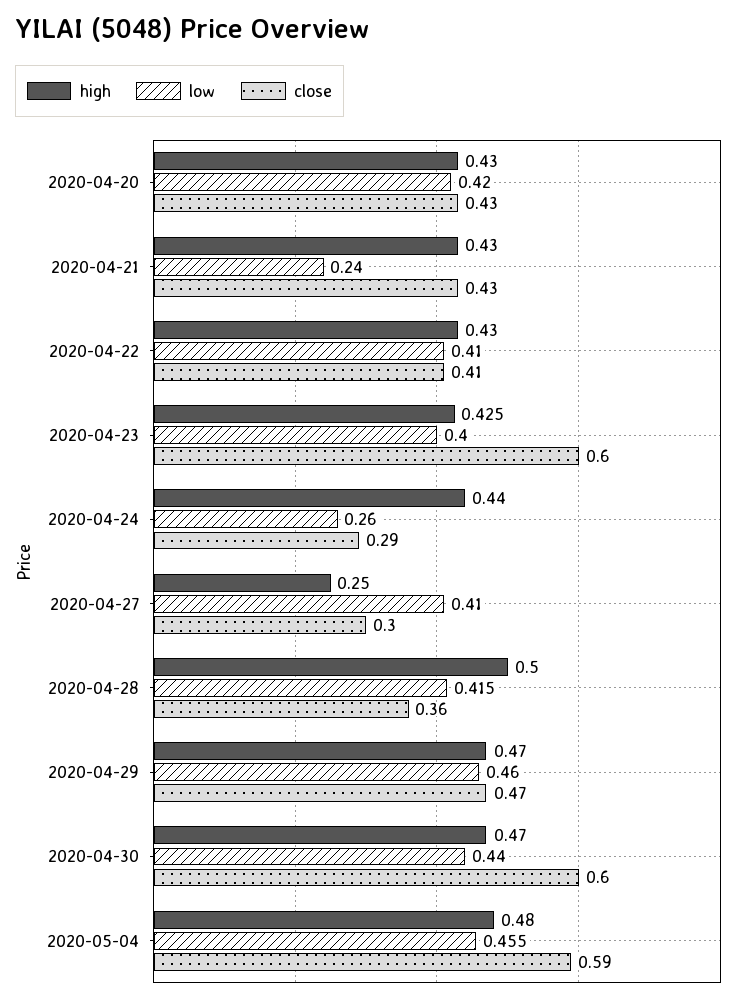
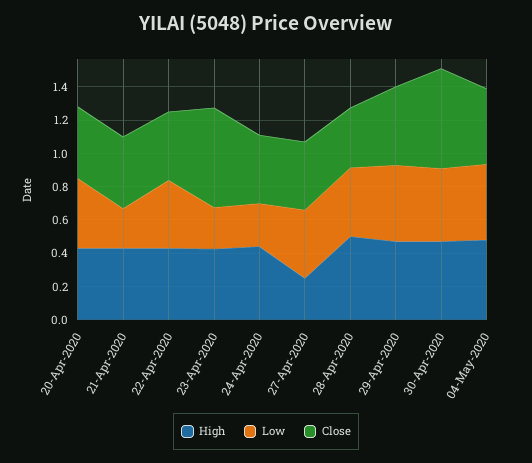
  {
    "high": {
      "2020-04-20": 0.43,
      "2020-04-21": 0.43,
      "2020-04-22": 0.43,
      "2020-04-23": 0.425,
      "2020-04-24": 0.44,
      "2020-04-27": 0.25,
      "2020-04-28": 0.5,
      "2020-04-29": 0.47,
      "2020-04-30": 0.47,
      "2020-05-04": 0.48
    },
    "low": {
      "2020-04-20": 0.42,
      "2020-04-21": 0.24,
      "2020-04-22": 0.41,
-     "2020-04-23": 0.4,
+     "2020-04-23": 0.25,
      "2020-04-24": 0.26,
      "2020-04-27": 0.41,
      "2020-04-28": 0.415,
      "2020-04-29": 0.46,
      "2020-04-30": 0.44,
      "2020-05-04": 0.455
    },
    "close": {
      "2020-04-20": 0.43,
      "2020-04-21": 0.43,
      "2020-04-22": 0.41,
      "2020-04-23": 0.6,
-     "2020-04-24": 0.29,
+     "2020-04-24": 0.4,
-     "2020-04-27": 0.3,
+     "2020-04-27": 0.4,
      "2020-04-28": 0.36,
      "2020-04-29": 0.47,
      "2020-04-30": 0.6,
-     "2020-05-04": 0.59
+     "2020-05-04": 0.45
    }
  }

